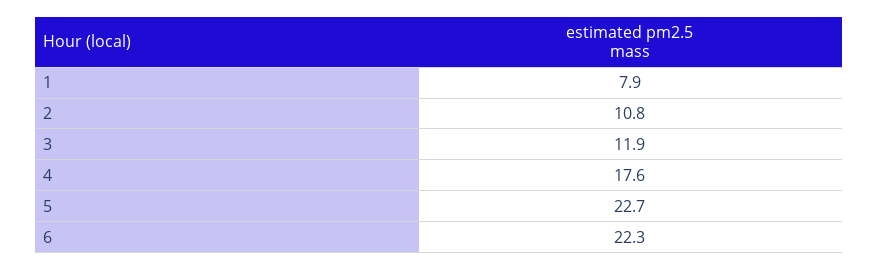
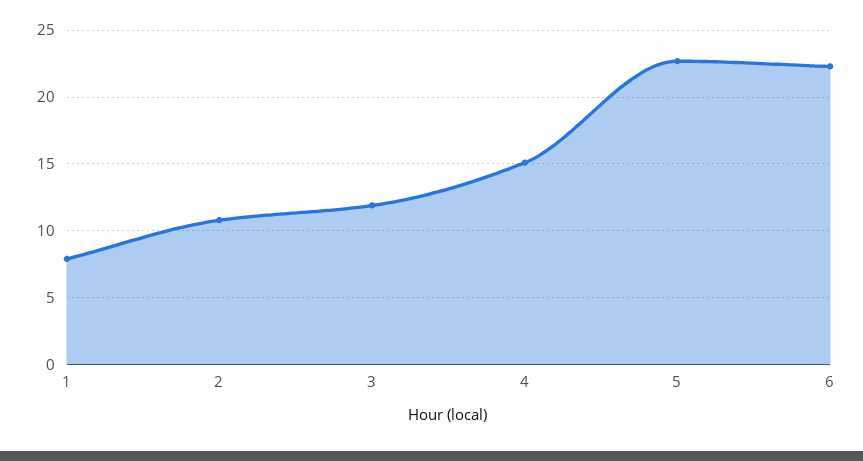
  {
    "1": 7.9,
    "2": 10.8,
    "3": 11.9,
-   "4": 17.6,
+   "4": 15,
    "5": 22.7,
    "6": 22.3
  }

